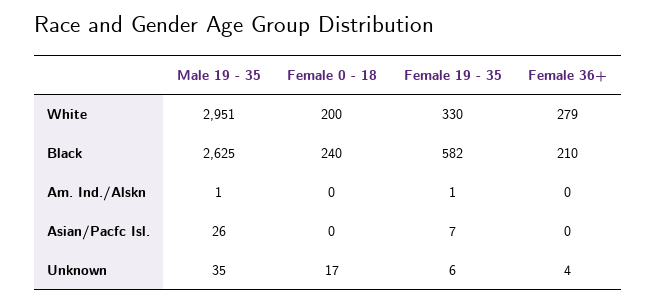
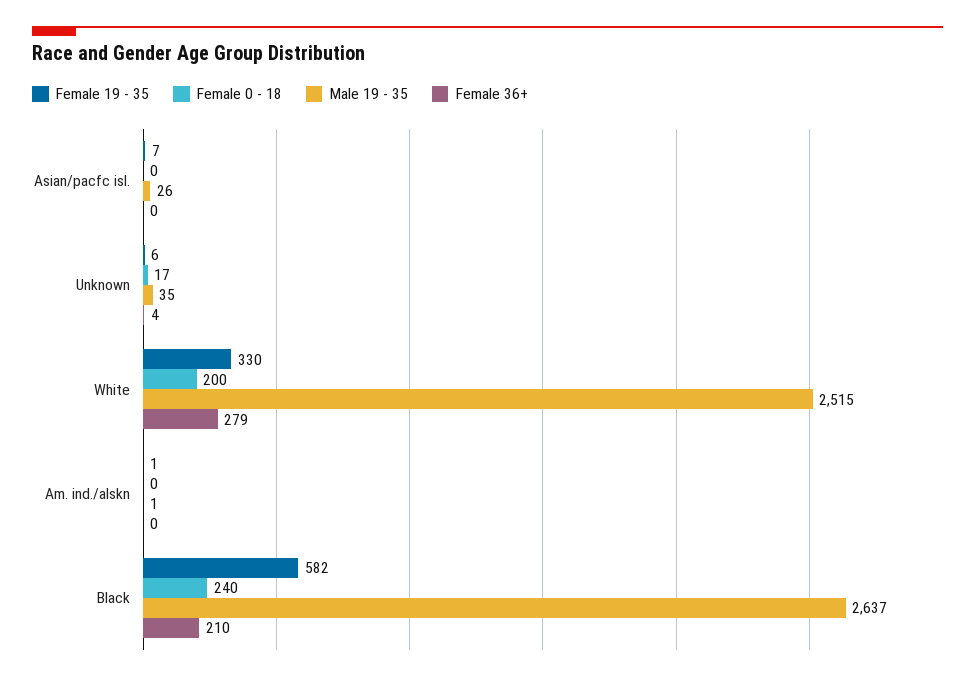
  {
    "Male 19 - 35": {
-     "White": 2951,
+     "White": 2515,
-     "Black": 2625,
+     "Black": 2637,
      "Am. Ind./Alskn": 1,
      "Asian/Pacfc Isl.": 26,
      "Unknown": 35
    },
    "Female 0 - 18": {
      "White": 200,
      "Black": 240,
      "Am. Ind./Alskn": 0,
      "Asian/Pacfc Isl.": 0,
      "Unknown": 17
    },
    "Female 19 - 35": {
      "White": 330,
      "Black": 582,
      "Am. Ind./Alskn": 1,
      "Asian/Pacfc Isl.": 7,
      "Unknown": 6
    },
    "Female 36+": {
      "White": 279,
      "Black": 210,
      "Am. Ind./Alskn": 0,
      "Asian/Pacfc Isl.": 0,
      "Unknown": 4
    }
  }

